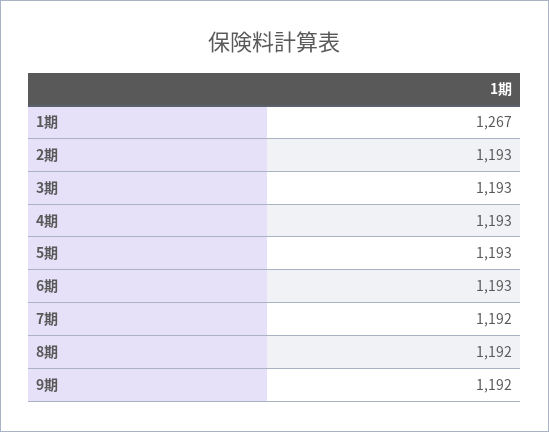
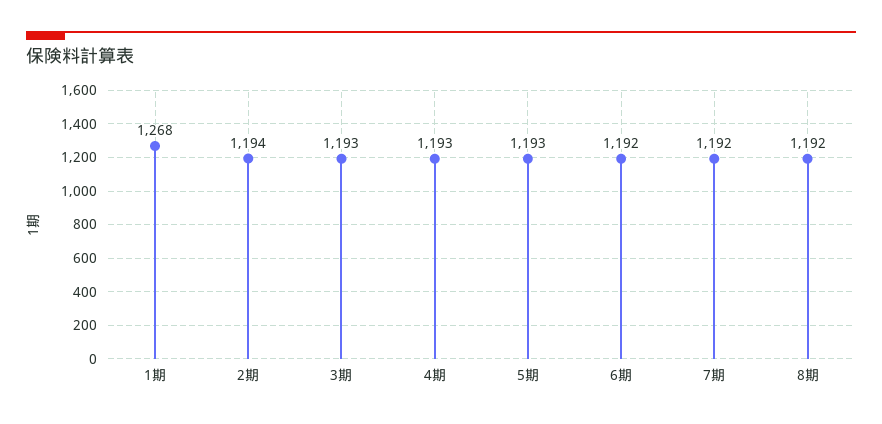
  {
-   "1期": 1267,
+   "1期": 1268,
-   "2期": 1193,
+   "2期": 1194,
    "3期": 1193,
    "4期": 1193,
    "5期": 1193,
-   "6期": 1193,
+   "6期": 1192,
    "7期": 1192,
-   "8期": 1192,
+   "8期": 1192
-   "9期": 1192
  }

